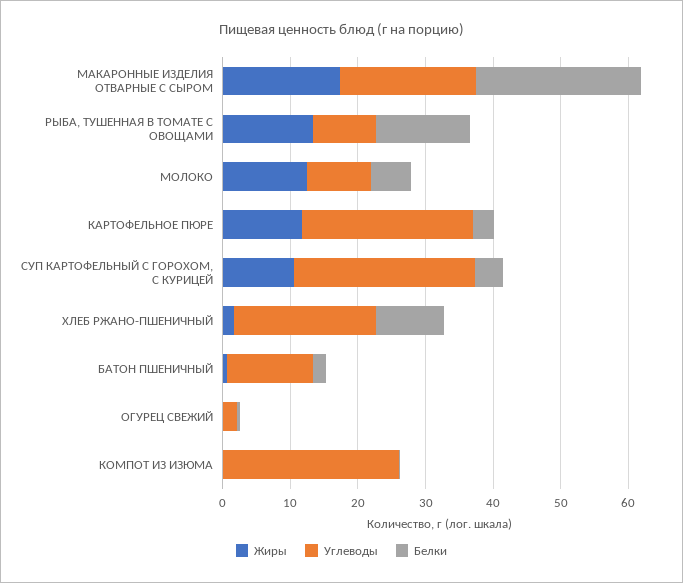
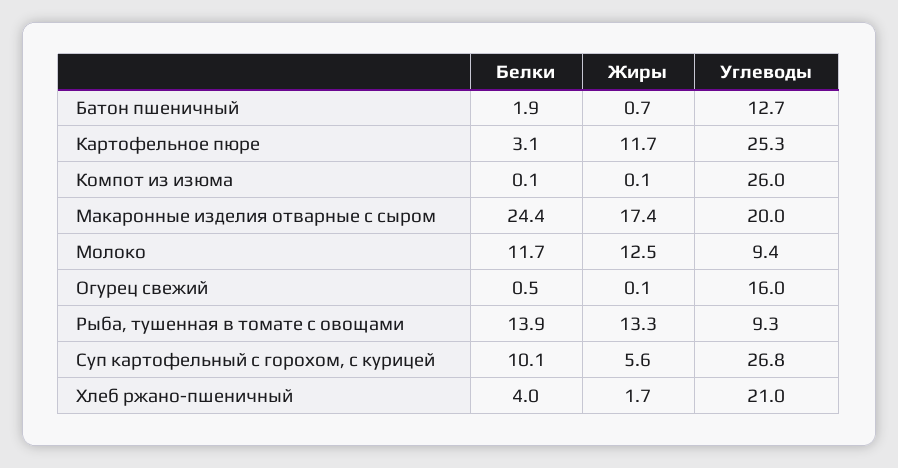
  {
    "Жиры": {
      "МАКАРОННЫЕ ИЗДЕЛИЯ ОТВАРНЫЕ С СЫРОМ": 17.4,
      "РЫБА, ТУШЕННАЯ В ТОМАТЕ С ОВОЩАМИ": 13.3,
      "МОЛОКО": 12.5,
      "КАРТОФЕЛЬНОЕ ПЮРЕ": 11.7,
-     "СУП КАРТОФЕЛЬНЫЙ С ГОРОХОМ, С КУРИЦЕЙ": 10,
+     "СУП КАРТОФЕЛЬНЫЙ С ГОРОХОМ, С КУРИЦЕЙ": 5.6,
      "ХЛЕБ РЖАНО-ПШЕНИЧНЫЙ": 1.7,
      "БАТОН ПШЕНИЧНЫЙ": 0.7,
      "ОГУРЕЦ СВЕЖИЙ": 0.1,
      "КОМПОТ ИЗ ИЗЮМА": 0.1
    },
    "Углеводы": {
      "МАКАРОННЫЕ ИЗДЕЛИЯ ОТВАРНЫЕ С СЫРОМ": 20,
      "РЫБА, ТУШЕННАЯ В ТОМАТЕ С ОВОЩАМИ": 9.3,
      "МОЛОКО": 9.4,
      "КАРТОФЕЛЬНОЕ ПЮРЕ": 25.3,
      "СУП КАРТОФЕЛЬНЫЙ С ГОРОХОМ, С КУРИЦЕЙ": 26.8,
      "ХЛЕБ РЖАНО-ПШЕНИЧНЫЙ": 21,
      "БАТОН ПШЕНИЧНЫЙ": 12.7,
-     "ОГУРЕЦ СВЕЖИЙ": 2,
+     "ОГУРЕЦ СВЕЖИЙ": 16,
      "КОМПОТ ИЗ ИЗЮМА": 26
    },
    "Белки": {
      "МАКАРОННЫЕ ИЗДЕЛИЯ ОТВАРНЫЕ С СЫРОМ": 24.4,
      "РЫБА, ТУШЕННАЯ В ТОМАТЕ С ОВОЩАМИ": 13.9,
-     "МОЛОКО": 6,
+     "МОЛОКО": 11.7,
      "КАРТОФЕЛЬНОЕ ПЮРЕ": 3.1,
-     "СУП КАРТОФЕЛЬНЫЙ С ГОРОХОМ, С КУРИЦЕЙ": 4,
+     "СУП КАРТОФЕЛЬНЫЙ С ГОРОХОМ, С КУРИЦЕЙ": 10.1,
-     "ХЛЕБ РЖАНО-ПШЕНИЧНЫЙ": 10,
+     "ХЛЕБ РЖАНО-ПШЕНИЧНЫЙ": 4,
      "БАТОН ПШЕНИЧНЫЙ": 1.9,
      "ОГУРЕЦ СВЕЖИЙ": 0.5,
      "КОМПОТ ИЗ ИЗЮМА": 0.1
    }
  }

